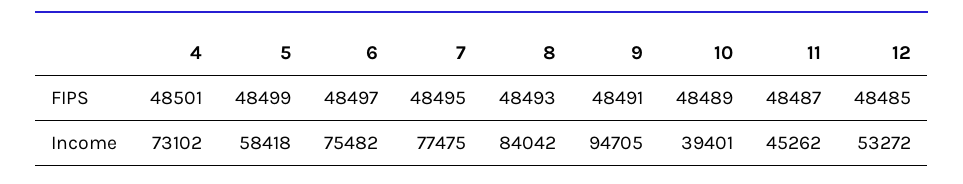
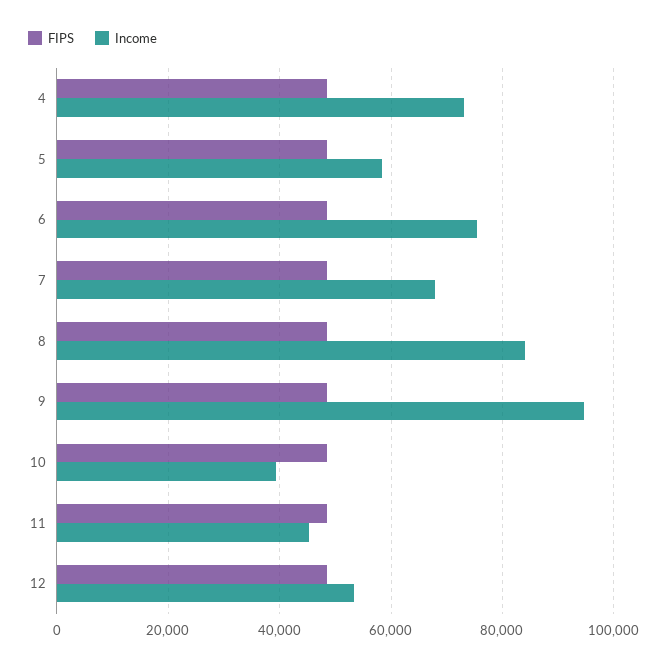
  {
    "FIPS": {
      "4": 48501,
      "5": 48499,
      "6": 48497,
      "7": 48495,
      "8": 48493,
      "9": 48491,
      "10": 48489,
      "11": 48487,
      "12": 48485
    },
    "Income": {
      "4": 73102,
      "5": 58418,
      "6": 75482,
-     "7": 77475,
+     "7": 68000,
      "8": 84042,
      "9": 94705,
      "10": 39401,
      "11": 45262,
      "12": 53272
    }
  }

